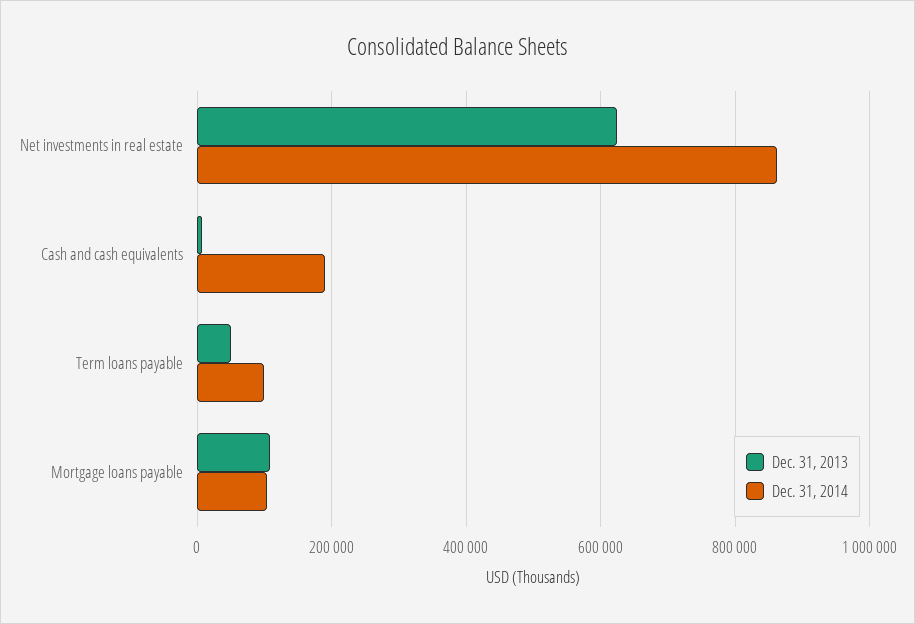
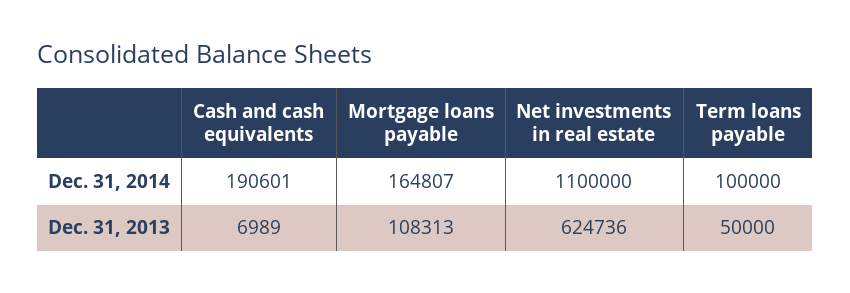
  {
    "Dec. 31, 2013": {
      "Net investments in real estate": 624736,
      "Cash and cash equivalents": 6989,
      "Term loans payable": 50000,
      "Mortgage loans payable": 108313
    },
    "Dec. 31, 2014": {
-     "Net investments in real estate": 860000,
+     "Net investments in real estate": 1100000,
      "Cash and cash equivalents": 190601,
      "Term loans payable": 100000,
-     "Mortgage loans payable": 100000
+     "Mortgage loans payable": 164807
    }
  }

